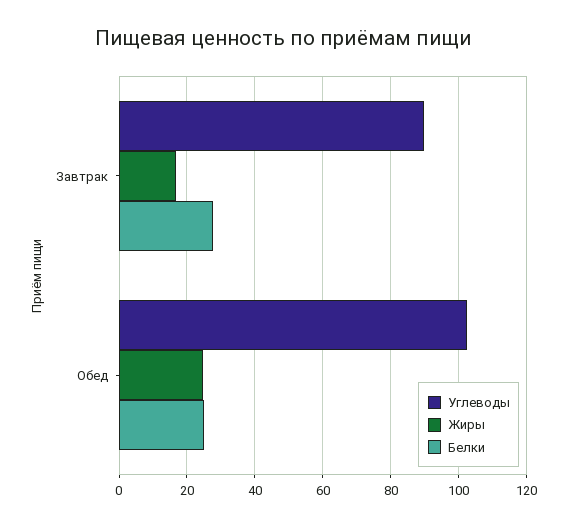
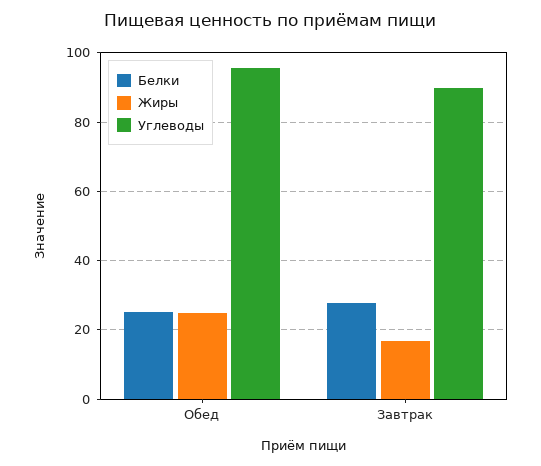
  {
    "Углеводы": {
      "Завтрак": 90,
-     "Обед": 102
+     "Обед": 96
    },
    "Жиры": {
      "Завтрак": 16,
      "Обед": 24
    },
    "Белки": {
      "Завтрак": 28,
      "Обед": 26
    }
  }

